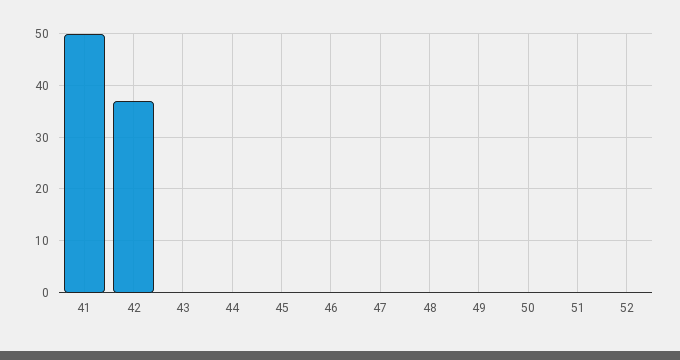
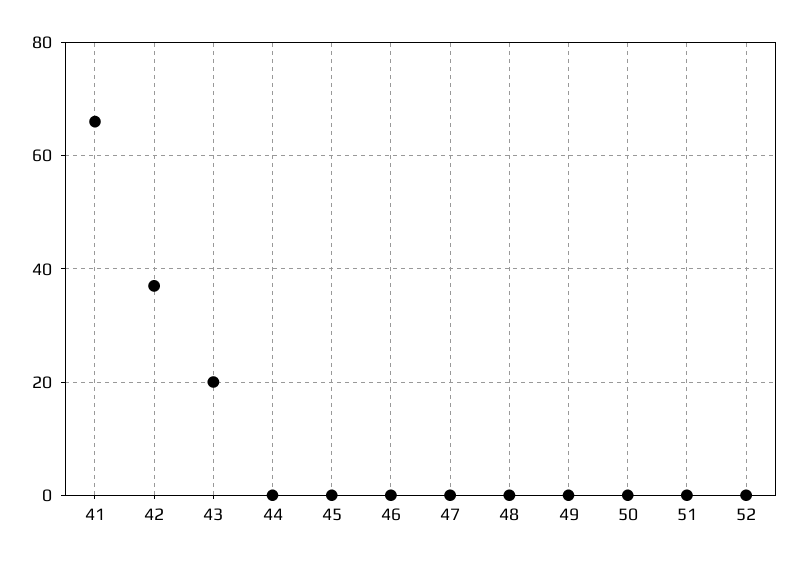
  {
-   "41": 50,
+   "41": 65,
    "42": 35,
-   "43": 0,
+   "43": 20,
    "44": 0,
    "45": 0,
    "46": 0,
    "47": 0,
    "48": 0,
    "49": 0,
    "50": 0,
    "51": 0,
    "52": 0
  }

